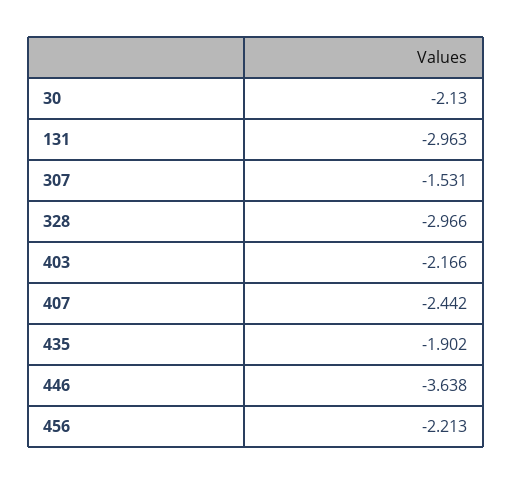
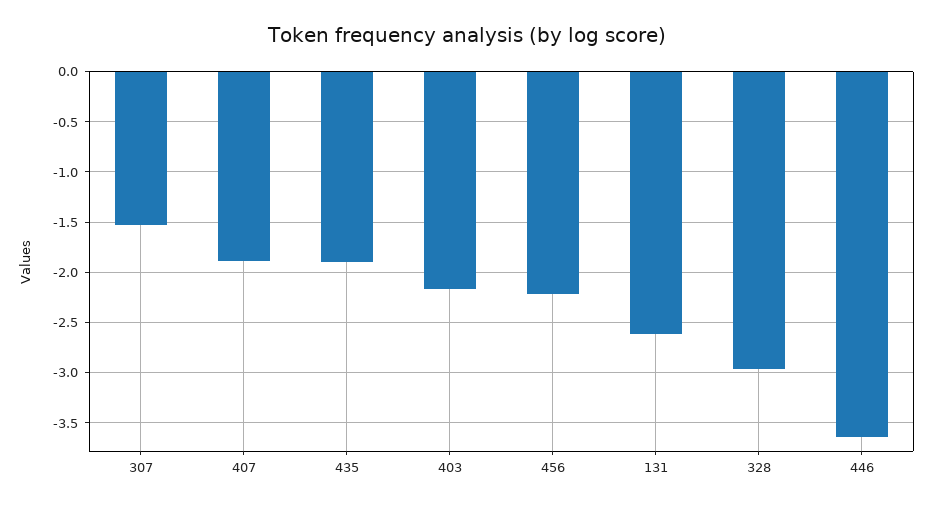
  {
-   "30": -2.13,
-   "131": -2.963,
+   "131": -2.6,
    "307": -1.531,
    "328": -2.966,
    "403": -2.166,
-   "407": -2.442,
+   "407": -1.9,
    "435": -1.902,
    "446": -3.638,
    "456": -2.213
  }

